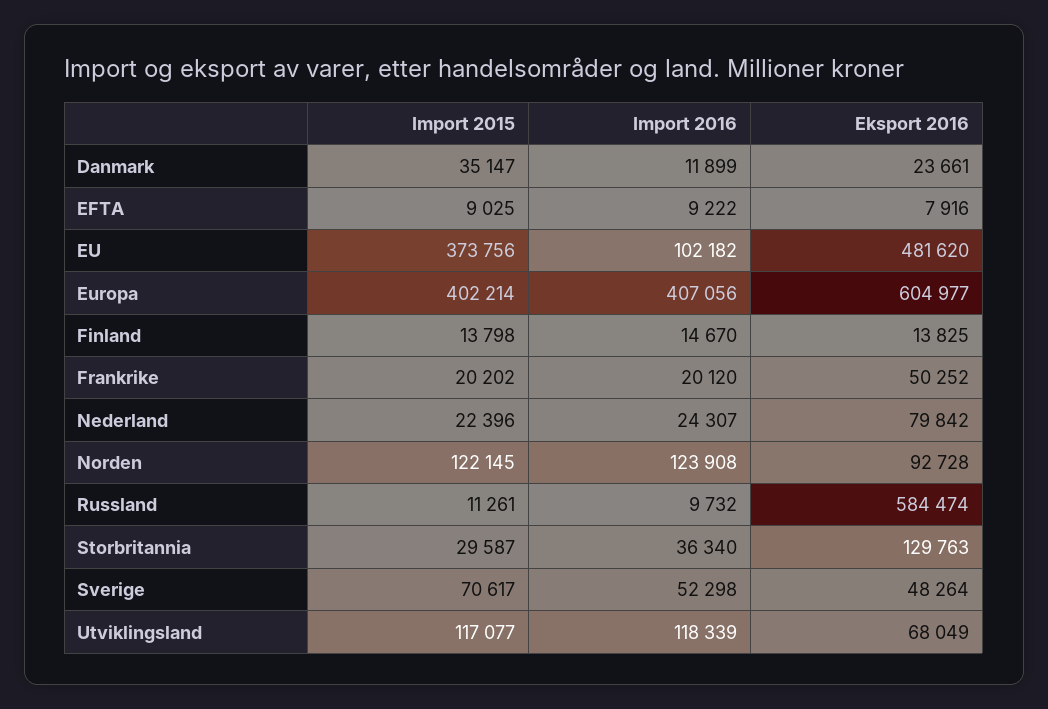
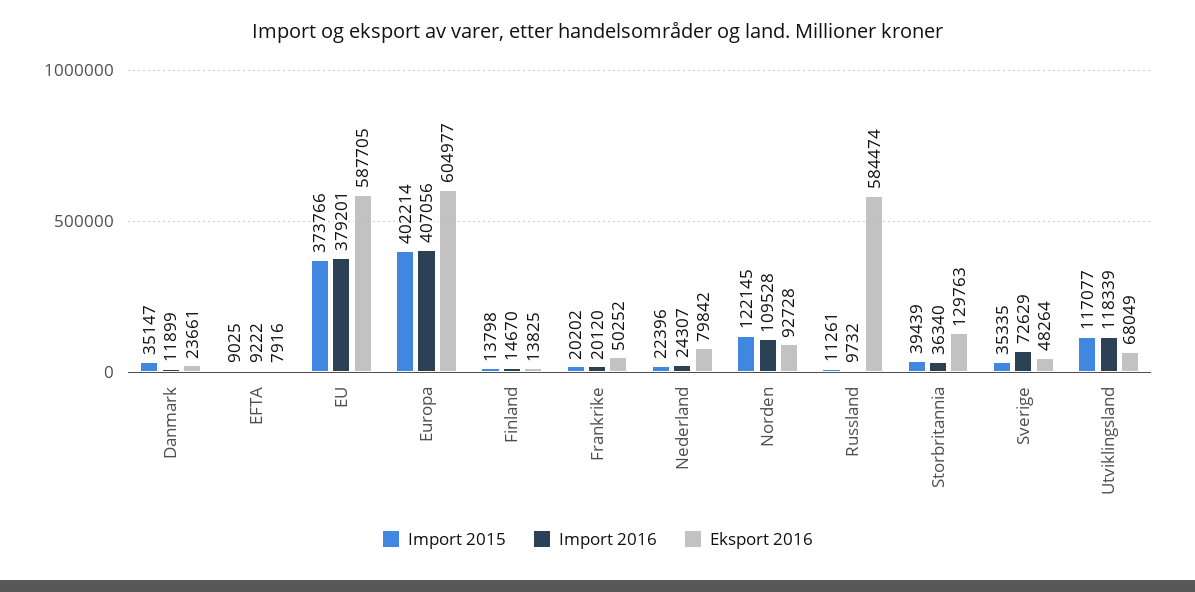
  {
    "Import 2015": {
      "Danmark": 35147,
      "EFTA": 9025,
-     "EU": 373756,
+     "EU": 373766,
      "Europa": 402214,
      "Finland": 13798,
      "Frankrike": 20202,
      "Nederland": 22396,
      "Norden": 122145,
      "Russland": 11261,
-     "Storbritannia": 29587,
+     "Storbritannia": 39439,
-     "Sverige": 70617,
+     "Sverige": 35335,
      "Utviklingsland": 117077
    },
    "Import 2016": {
      "Danmark": 11899,
      "EFTA": 9222,
-     "EU": 102182,
+     "EU": 379201,
      "Europa": 407056,
      "Finland": 14670,
      "Frankrike": 20120,
      "Nederland": 24307,
-     "Norden": 123908,
+     "Norden": 109528,
      "Russland": 9732,
      "Storbritannia": 36340,
-     "Sverige": 52298,
+     "Sverige": 72629,
      "Utviklingsland": 118339
    },
    "Eksport 2016": {
      "Danmark": 23661,
      "EFTA": 7916,
-     "EU": 481620,
+     "EU": 587705,
      "Europa": 604977,
      "Finland": 13825,
      "Frankrike": 50252,
      "Nederland": 79842,
      "Norden": 92728,
      "Russland": 584474,
      "Storbritannia": 129763,
      "Sverige": 48264,
      "Utviklingsland": 68049
    }
  }

